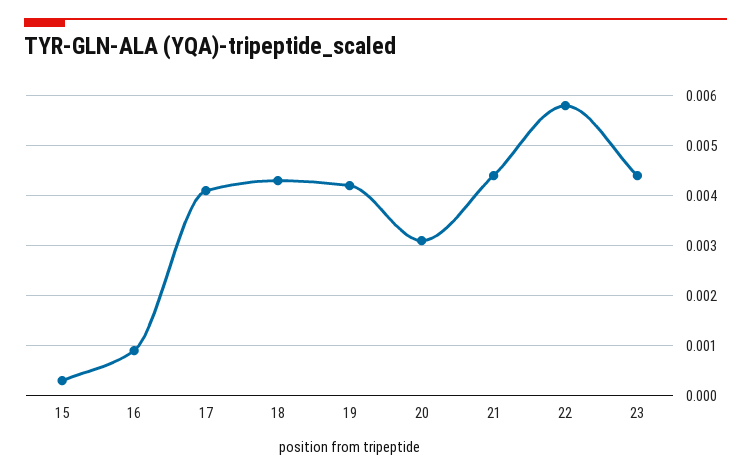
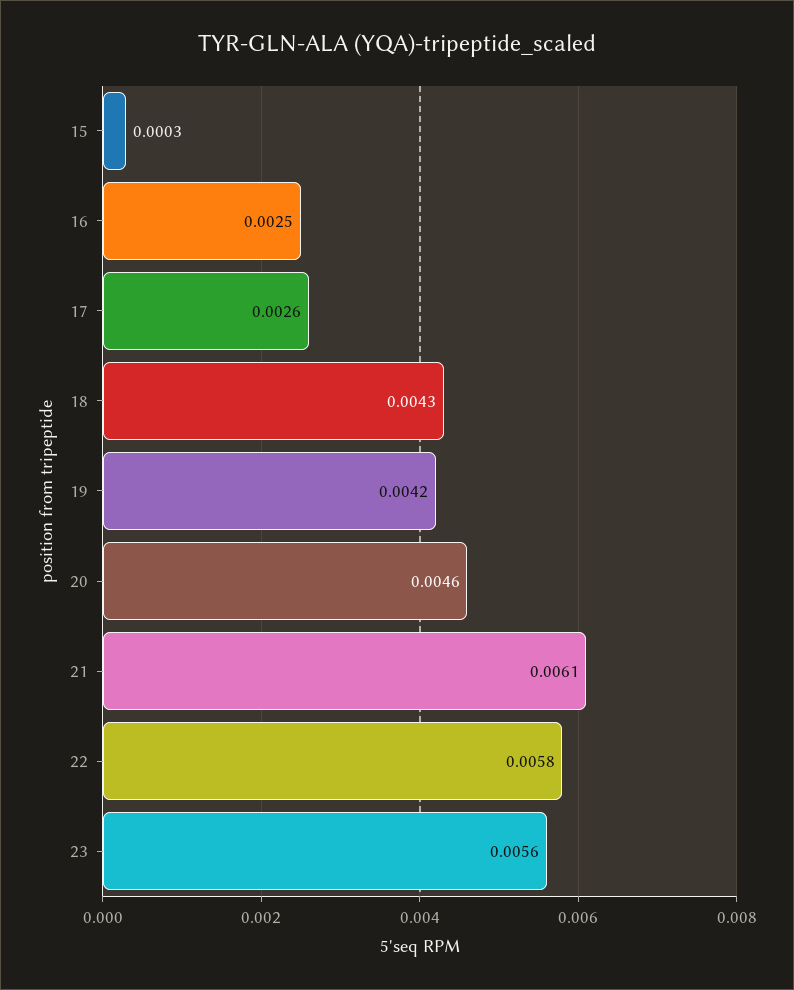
  {
    "15": 0.0003,
-   "16": 0.001,
+   "16": 0.0025,
-   "17": 0.004,
+   "17": 0.0026,
    "18": 0.0043,
    "19": 0.0042,
-   "20": 0.003,
+   "20": 0.0046,
-   "21": 0.0045,
+   "21": 0.0061,
    "22": 0.0058,
-   "23": 0.0045
+   "23": 0.0056
  }

